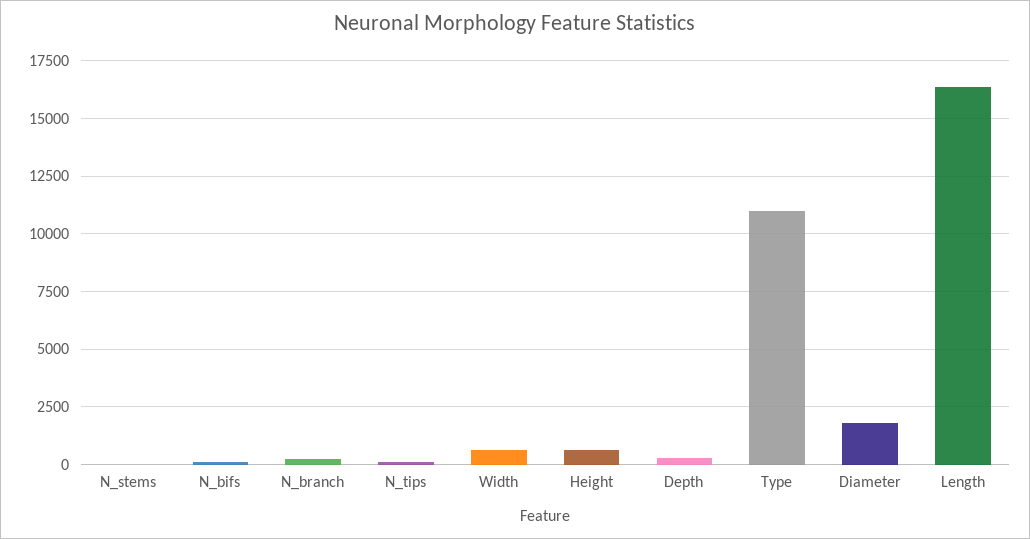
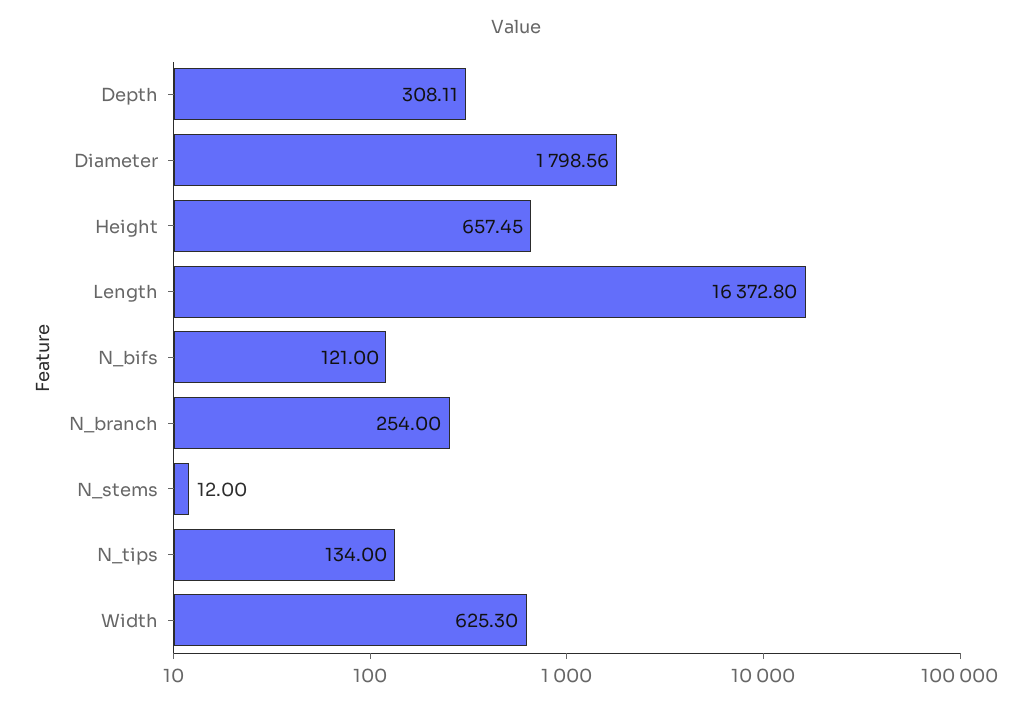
  {
    "N_stems": 12,
    "N_bifs": 121,
    "N_branch": 254,
    "N_tips": 134,
    "Width": 625.3,
    "Height": 657.45,
    "Depth": 308.11,
-   "Type": 11000,
    "Diameter": 1798.56,
    "Length": 16372.8
  }

